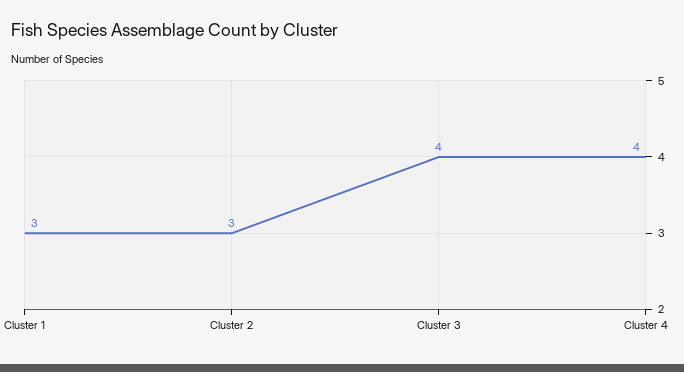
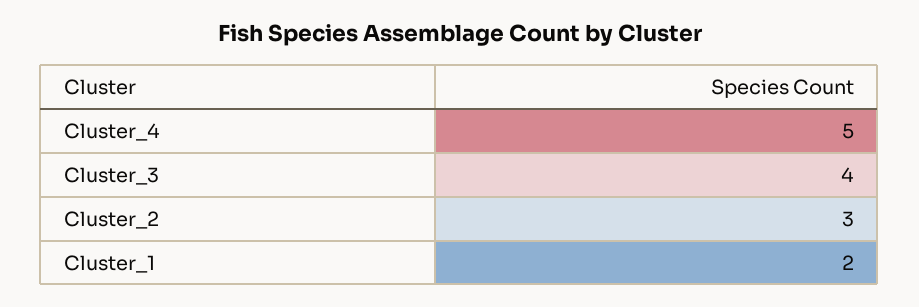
  {
-   "Cluster 1": 3,
+   "Cluster 1": 2,
    "Cluster 2": 3,
    "Cluster 3": 4,
-   "Cluster 4": 4
+   "Cluster 4": 5
  }

